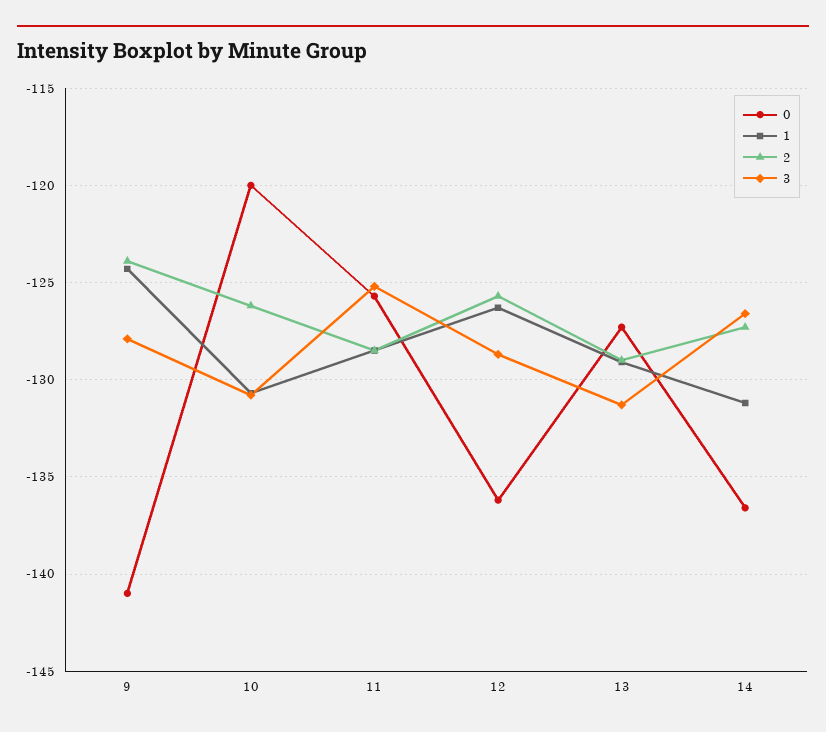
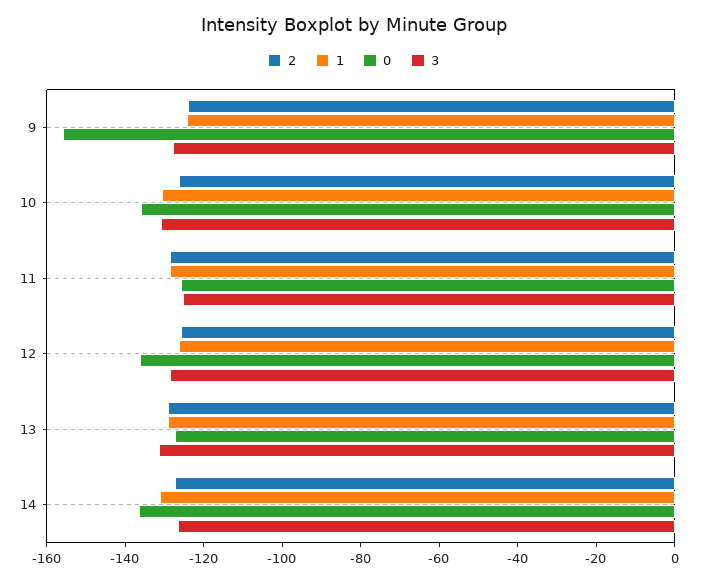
  {
    "0": {
-     "9": -141,
+     "9": -155,
-     "10": -120,
+     "10": -135,
      "11": -125.5,
      "12": -136,
      "13": -127.5,
      "14": -136.5
    },
    "1": {
      "9": -124.5,
      "10": -130.5,
      "11": -128.5,
      "12": -126.5,
      "13": -129,
      "14": -131
    },
    "2": {
      "9": -124,
      "10": -126,
      "11": -128.5,
      "12": -125.5,
      "13": -129,
      "14": -127.5
    },
    "3": {
      "9": -128,
      "10": -131,
      "11": -125,
      "12": -128.5,
      "13": -131.5,
      "14": -126.5
    }
  }

